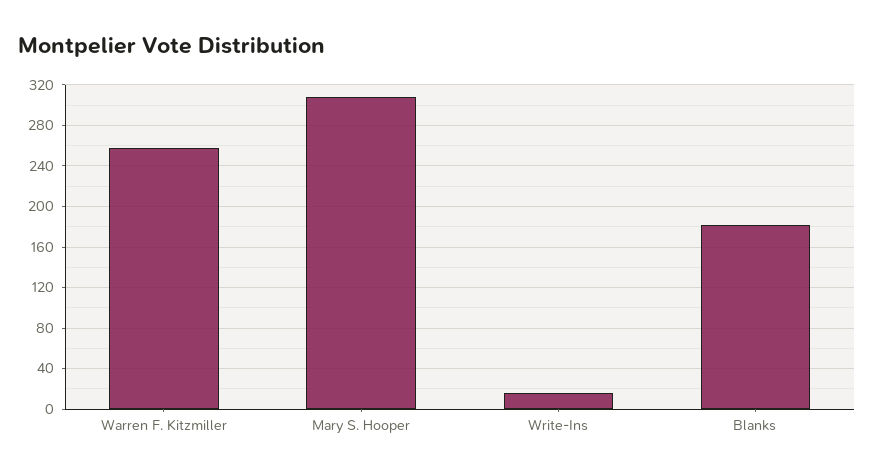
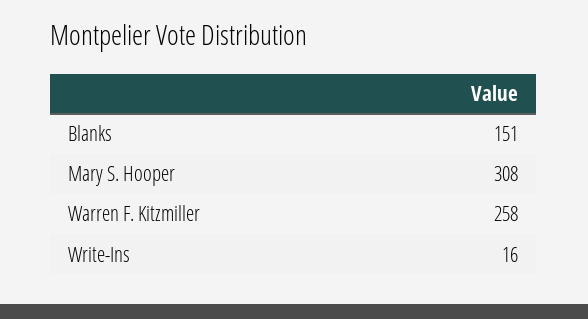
  {
    "Warren F. Kitzmiller": 258,
    "Mary S. Hooper": 308,
    "Write-Ins": 16,
-   "Blanks": 180
+   "Blanks": 151
  }

